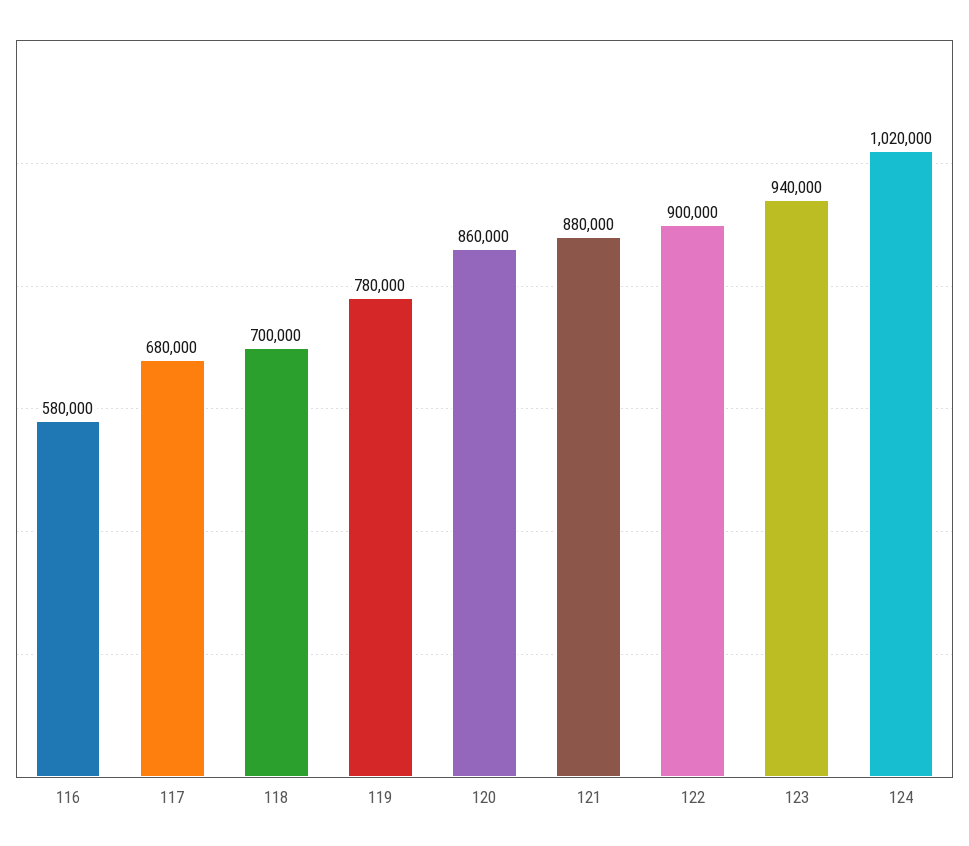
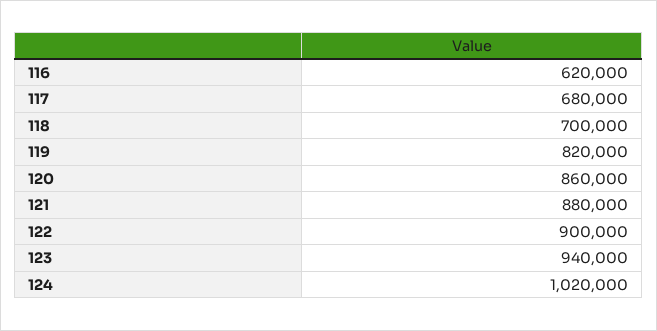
  {
-   "116": 580000,
+   "116": 620000,
    "117": 680000,
    "118": 700000,
-   "119": 780000,
+   "119": 820000,
    "120": 860000,
    "121": 880000,
    "122": 900000,
    "123": 940000,
    "124": 1020000
  }

